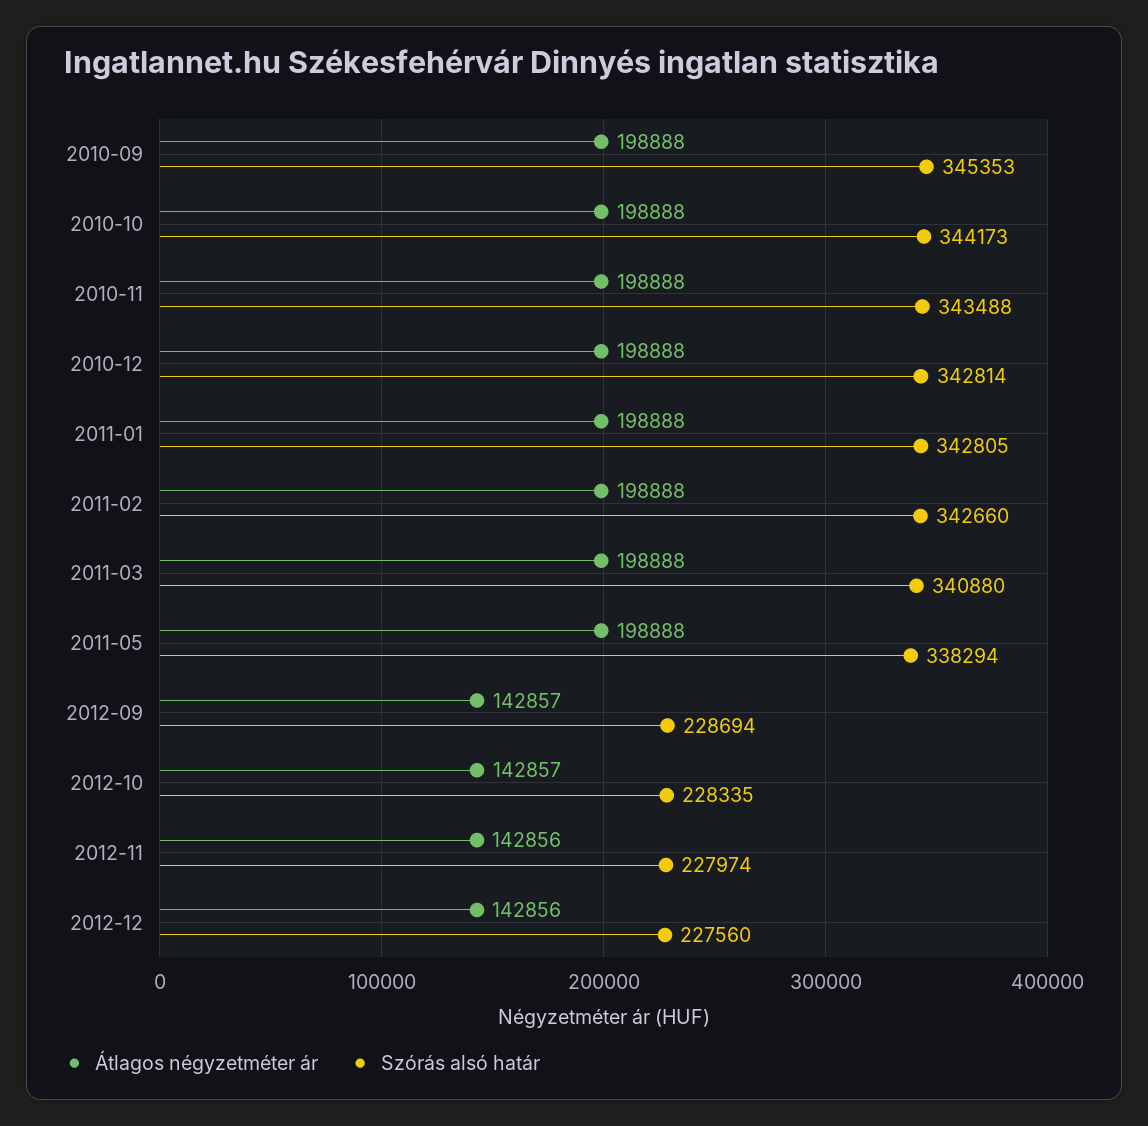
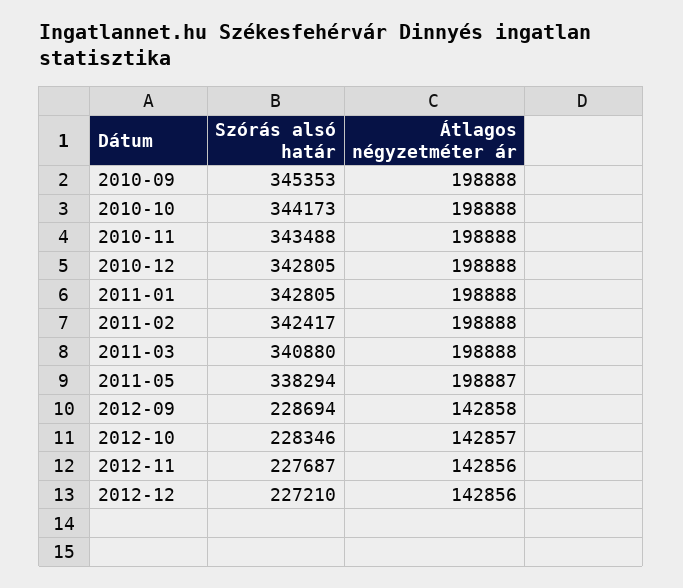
  {
    "Átlagos négyzetméter ár": {
      "2010-09": 198888,
      "2010-10": 198888,
      "2010-11": 198888,
      "2010-12": 198888,
      "2011-01": 198888,
      "2011-02": 198888,
      "2011-03": 198888,
-     "2011-05": 198888,
+     "2011-05": 198887,
-     "2012-09": 142857,
+     "2012-09": 142858,
      "2012-10": 142857,
      "2012-11": 142856,
      "2012-12": 142856
    },
    "Szórás alsó határ": {
      "2010-09": 345353,
      "2010-10": 344173,
      "2010-11": 343488,
-     "2010-12": 342814,
+     "2010-12": 342805,
      "2011-01": 342805,
-     "2011-02": 342660,
+     "2011-02": 342417,
      "2011-03": 340880,
      "2011-05": 338294,
      "2012-09": 228694,
-     "2012-10": 228335,
+     "2012-10": 228346,
-     "2012-11": 227974,
+     "2012-11": 227687,
-     "2012-12": 227560
+     "2012-12": 227210
    }
  }

